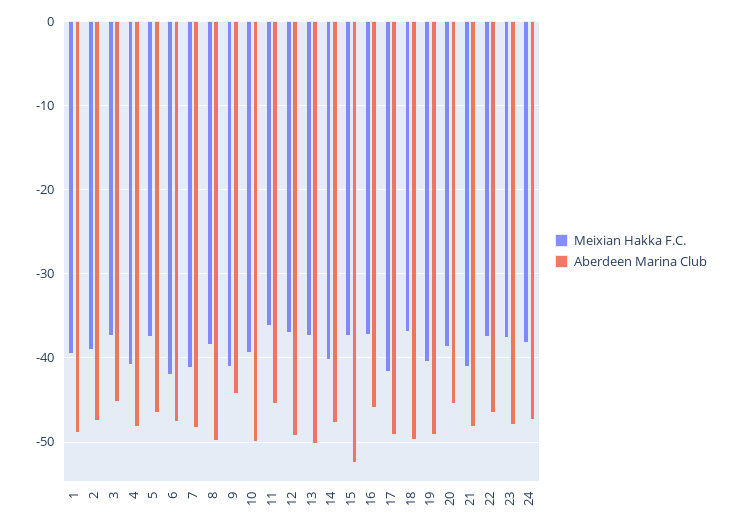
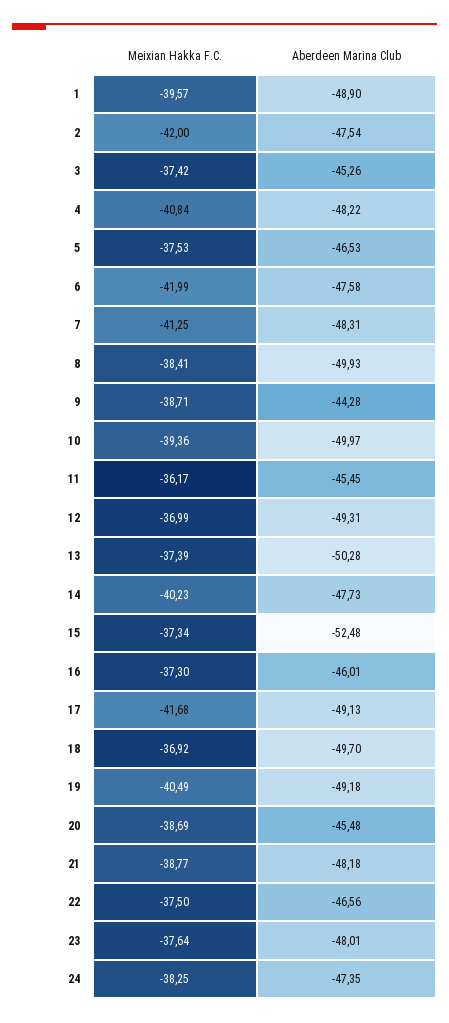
  {
    "Meixian Hakka F.C.": {
      "1": -39.57,
-     "2": -39,
+     "2": -42,
      "3": -37.42,
      "4": -40.84,
      "5": -37.53,
      "6": -41.99,
      "7": -41.25,
      "8": -38.41,
-     "9": -41,
+     "9": -38.71,
      "10": -39.36,
      "11": -36.17,
      "12": -36.99,
      "13": -37.39,
      "14": -40.23,
      "15": -37.34,
      "16": -37.3,
      "17": -41.68,
      "18": -36.92,
      "19": -40.49,
      "20": -38.69,
-     "21": -41,
+     "21": -38.77,
      "22": -37.5,
      "23": -37.64,
      "24": -38.25
    },
    "Aberdeen Marina Club": {
      "1": -48.9,
      "2": -47.54,
      "3": -45.26,
      "4": -48.22,
      "5": -46.53,
      "6": -47.58,
      "7": -48.31,
      "8": -49.93,
      "9": -44.28,
      "10": -49.97,
      "11": -45.45,
      "12": -49.31,
      "13": -50.28,
      "14": -47.73,
      "15": -52.48,
      "16": -46.01,
      "17": -49.13,
      "18": -49.7,
      "19": -49.18,
      "20": -45.48,
      "21": -48.18,
      "22": -46.56,
      "23": -48.01,
      "24": -47.35
    }
  }

